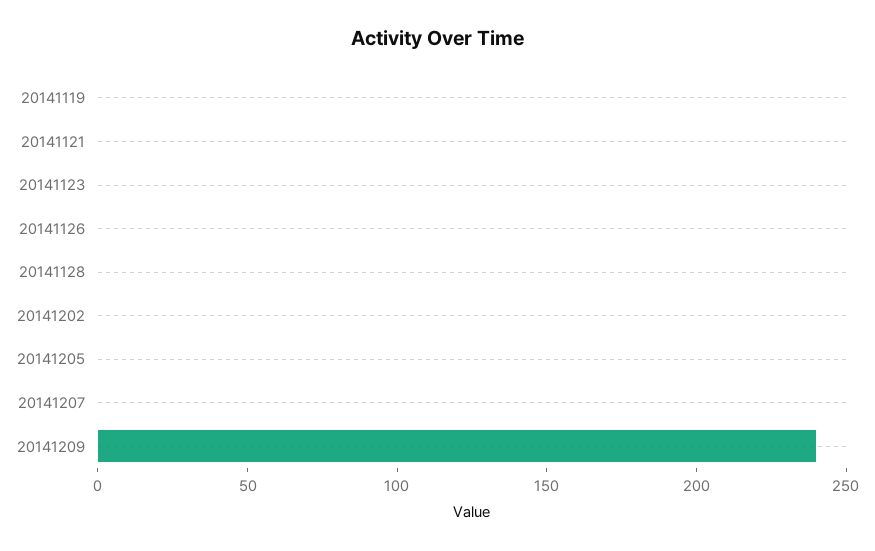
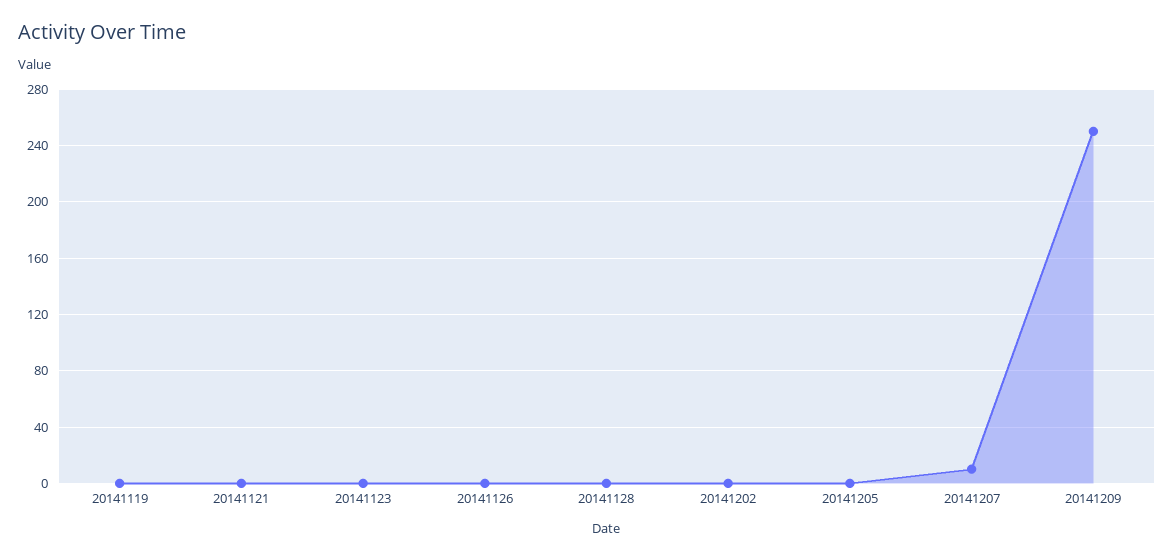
  {
    "20141119": 0,
    "20141121": 0,
    "20141123": 0,
    "20141126": 0,
    "20141128": 0,
    "20141202": 0,
    "20141205": 0,
-   "20141207": 0,
+   "20141207": 10,
-   "20141209": 240
+   "20141209": 250
  }

